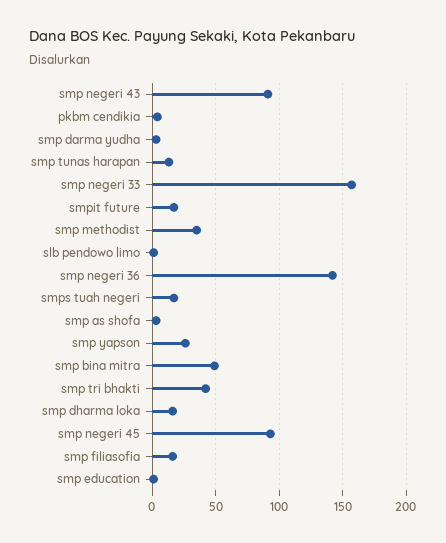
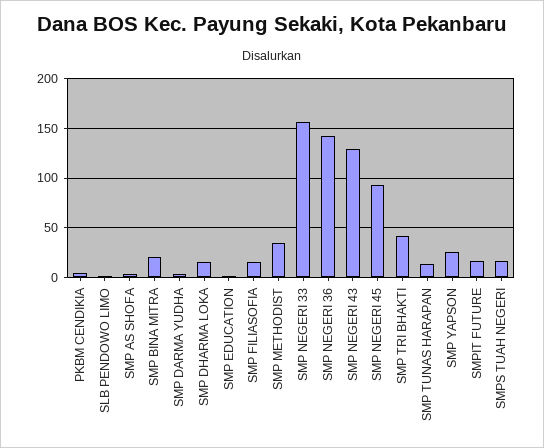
  {
-   "smp negeri 43": 90,
+   "smp negeri 43": 130,
    "pkbm cendikia": 5,
    "smp darma yudha": 5,
    "smp tunas harapan": 15,
    "smp negeri 33": 155,
    "smpit future": 15,
    "smp methodist": 35,
    "slb pendowo limo": 0,
    "smp negeri 36": 140,
    "smps tuah negeri": 15,
    "smp as shofa": 5,
    "smp yapson": 25,
-   "smp bina mitra": 50,
+   "smp bina mitra": 20,
    "smp tri bhakti": 40,
    "smp dharma loka": 15,
    "smp negeri 45": 95,
    "smp filiasofia": 15,
    "smp education": 0
  }

